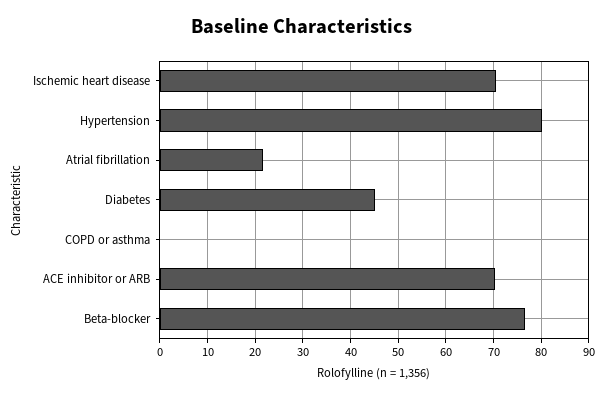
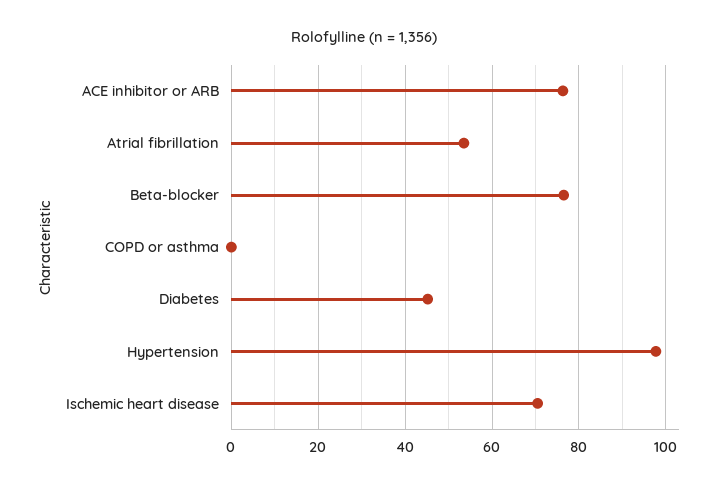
  {
    "Ischemic heart disease": 70,
-   "Hypertension": 80,
+   "Hypertension": 98,
-   "Atrial fibrillation": 22,
+   "Atrial fibrillation": 54,
    "Diabetes": 46,
    "COPD or asthma": 0,
-   "ACE inhibitor or ARB": 70,
+   "ACE inhibitor or ARB": 76,
    "Beta-blocker": 76
  }

